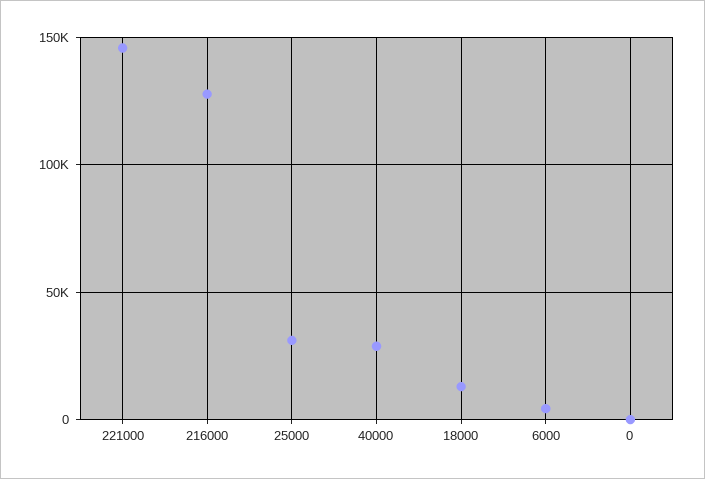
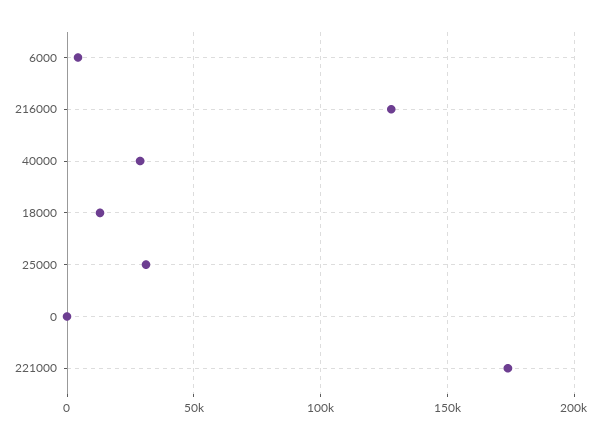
  {
-   "221000": 145000,
+   "221000": 175000,
    "216000": 130000,
    "25000": 30000,
    "40000": 30000,
    "18000": 15000,
    "6000": 5000,
    "0": 0
  }

